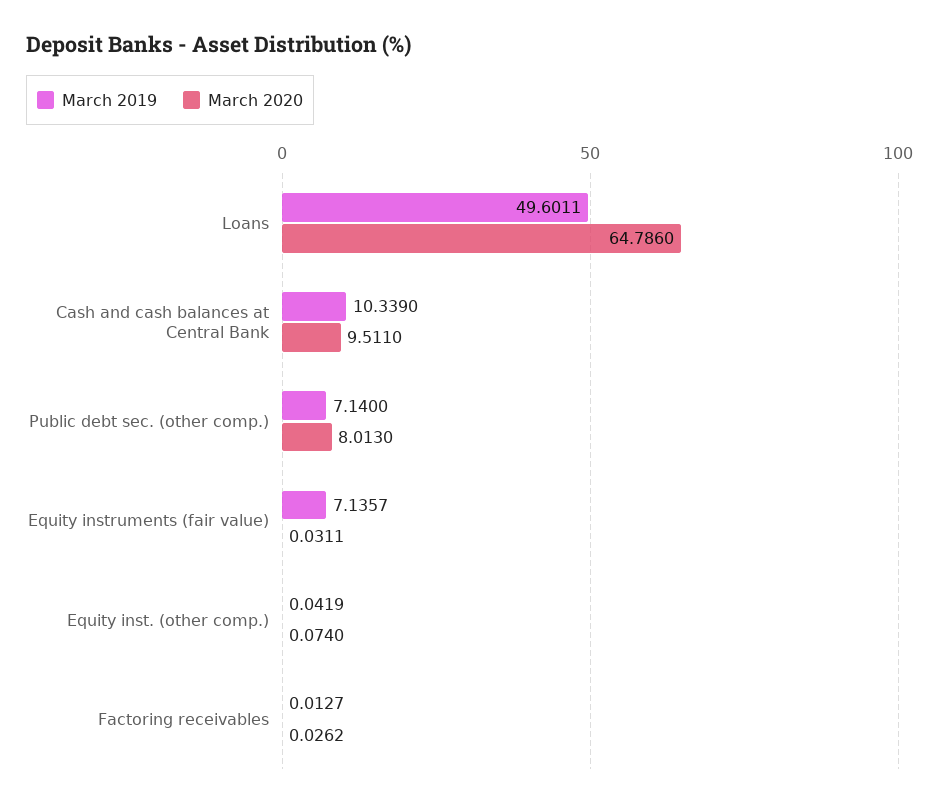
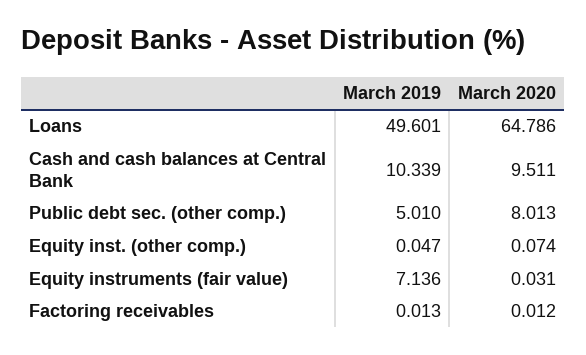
  {
    "March 2019": {
      "Loans": 49.6011,
      "Cash and cash balances at Central Bank": 10.339,
-     "Public debt sec. (other comp.)": 7.14,
+     "Public debt sec. (other comp.)": 5.01,
      "Equity instruments (fair value)": 7.1357,
-     "Equity inst. (other comp.)": 0.0419,
+     "Equity inst. (other comp.)": 0.047,
      "Factoring receivables": 0.0127
    },
    "March 2020": {
      "Loans": 64.786,
      "Cash and cash balances at Central Bank": 9.511,
      "Public debt sec. (other comp.)": 8.013,
      "Equity instruments (fair value)": 0.0311,
      "Equity inst. (other comp.)": 0.074,
-     "Factoring receivables": 0.0262
+     "Factoring receivables": 0.012
    }
  }

